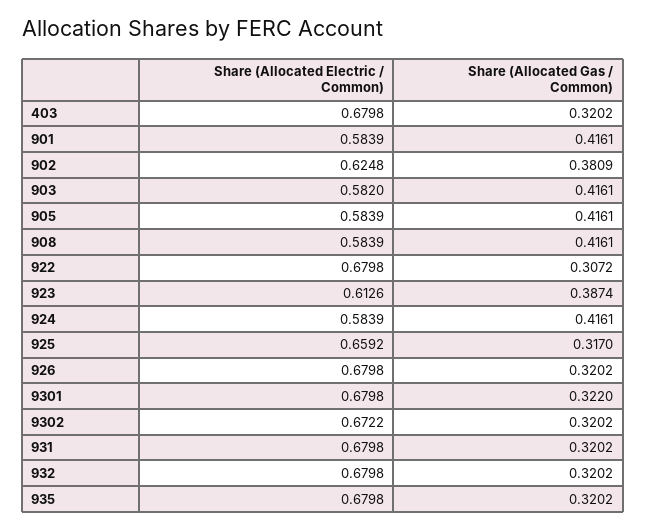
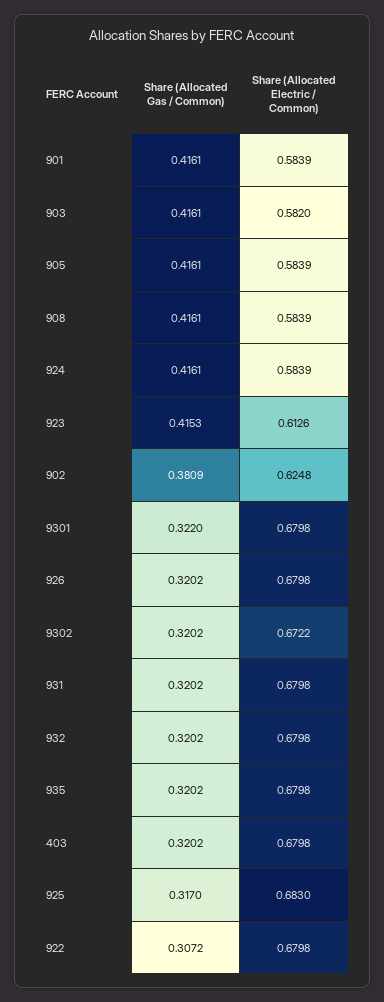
  {
    "Share (Allocated Electric / Common)": {
      "403": 0.6798,
      "901": 0.5839,
      "902": 0.6248,
      "903": 0.582,
      "905": 0.5839,
      "908": 0.5839,
      "922": 0.6798,
      "923": 0.6126,
      "924": 0.5839,
-     "925": 0.6592,
+     "925": 0.683,
      "926": 0.6798,
      "9301": 0.6798,
      "9302": 0.6722,
      "931": 0.6798,
      "932": 0.6798,
      "935": 0.6798
    },
    "Share (Allocated Gas / Common)": {
      "403": 0.3202,
      "901": 0.4161,
      "902": 0.3809,
      "903": 0.4161,
      "905": 0.4161,
      "908": 0.4161,
      "922": 0.3072,
-     "923": 0.3874,
+     "923": 0.4153,
      "924": 0.4161,
      "925": 0.317,
      "926": 0.3202,
      "9301": 0.322,
      "9302": 0.3202,
      "931": 0.3202,
      "932": 0.3202,
      "935": 0.3202
    }
  }

